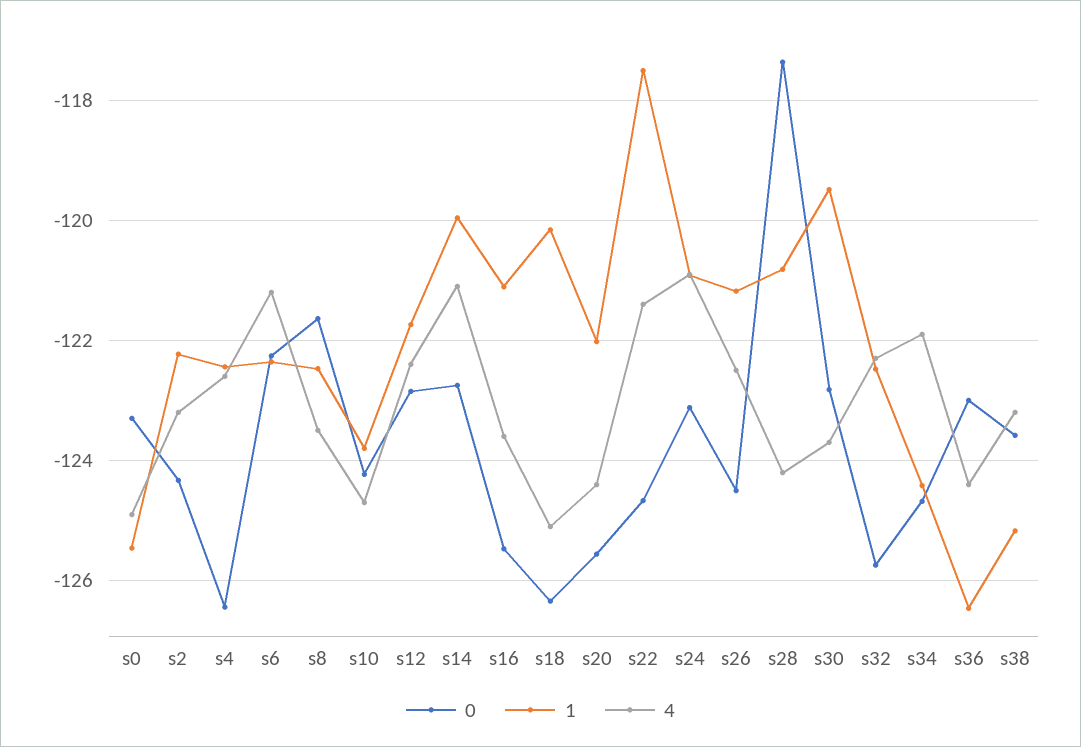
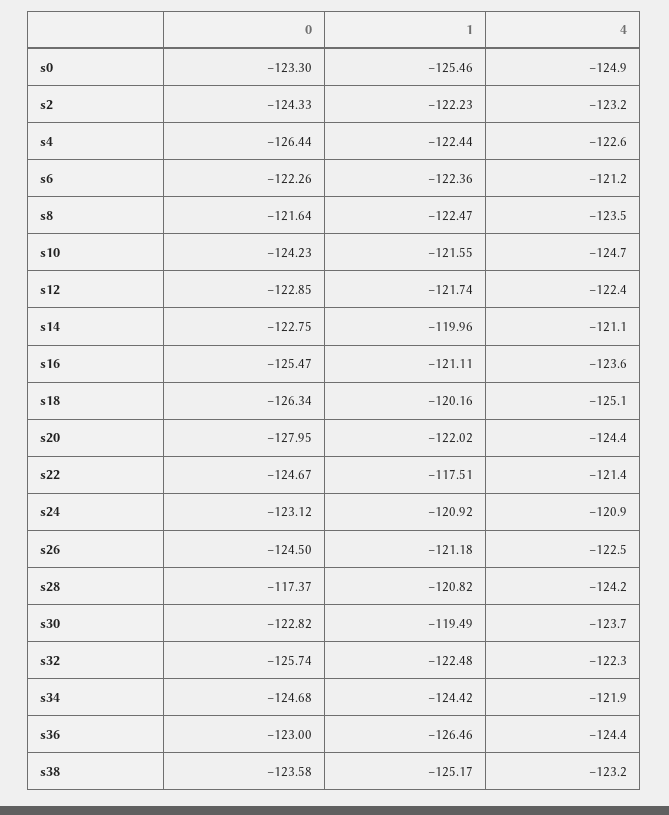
  {
    "0": {
      "s0": -123.3,
      "s2": -124.33,
      "s4": -126.44,
      "s6": -122.26,
      "s8": -121.64,
      "s10": -124.23,
      "s12": -122.85,
      "s14": -122.75,
      "s16": -125.47,
      "s18": -126.34,
-     "s20": -125.6,
+     "s20": -127.95,
      "s22": -124.67,
      "s24": -123.12,
      "s26": -124.5,
      "s28": -117.37,
      "s30": -122.82,
      "s32": -125.74,
      "s34": -124.68,
      "s36": -123,
      "s38": -123.58
    },
    "1": {
      "s0": -125.46,
      "s2": -122.23,
      "s4": -122.44,
      "s6": -122.36,
      "s8": -122.47,
-     "s10": -123.8,
+     "s10": -121.55,
      "s12": -121.74,
      "s14": -119.96,
      "s16": -121.11,
      "s18": -120.16,
      "s20": -122.02,
      "s22": -117.51,
      "s24": -120.92,
      "s26": -121.18,
      "s28": -120.82,
      "s30": -119.49,
      "s32": -122.48,
      "s34": -124.42,
      "s36": -126.46,
      "s38": -125.17
    },
    "4": {
      "s0": -124.9,
      "s2": -123.2,
      "s4": -122.6,
      "s6": -121.2,
      "s8": -123.5,
      "s10": -124.7,
      "s12": -122.4,
      "s14": -121.1,
      "s16": -123.6,
      "s18": -125.1,
      "s20": -124.4,
      "s22": -121.4,
      "s24": -120.9,
      "s26": -122.5,
      "s28": -124.2,
      "s30": -123.7,
      "s32": -122.3,
      "s34": -121.9,
      "s36": -124.4,
      "s38": -123.2
    }
  }

